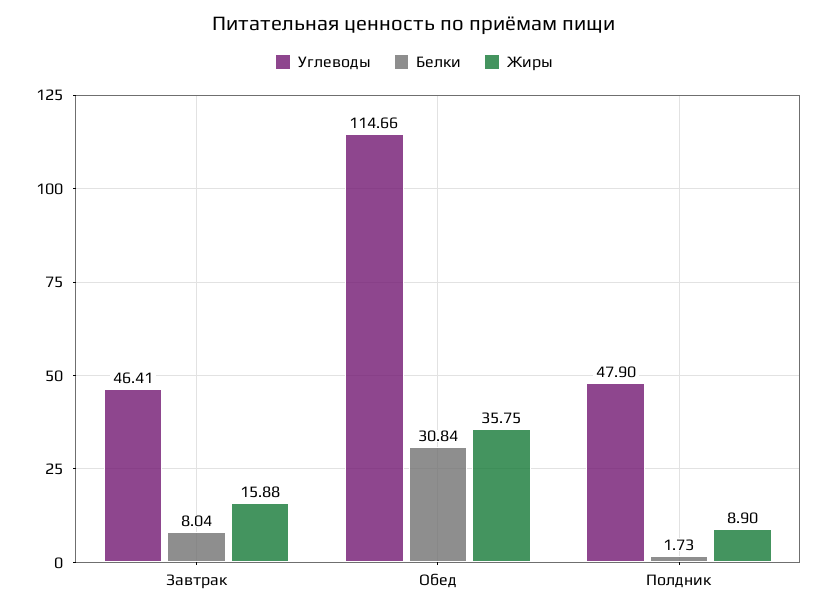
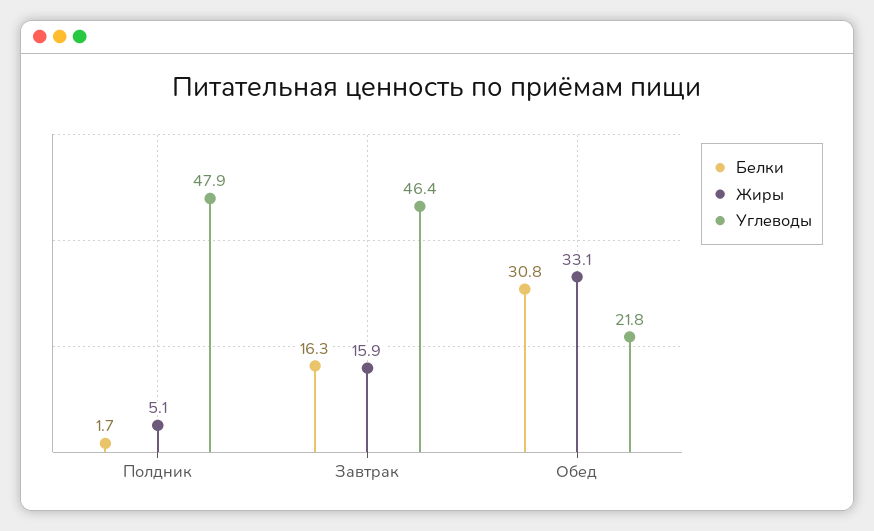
  {
    "Углеводы": {
      "Завтрак": 46.41,
-     "Обед": 114.66,
+     "Обед": 21.8,
      "Полдник": 47.9
    },
    "Белки": {
-     "Завтрак": 8.04,
+     "Завтрак": 16.3,
      "Обед": 30.84,
      "Полдник": 1.73
    },
    "Жиры": {
      "Завтрак": 15.88,
-     "Обед": 35.75,
+     "Обед": 33.1,
-     "Полдник": 8.9
+     "Полдник": 5.1
    }
  }

